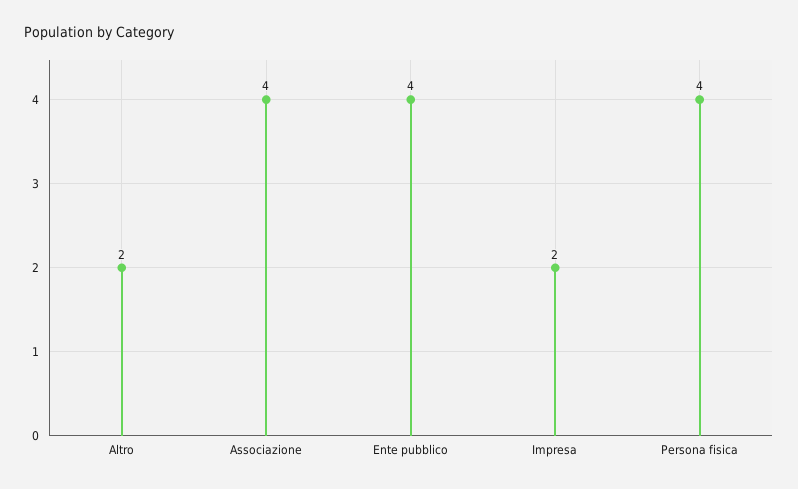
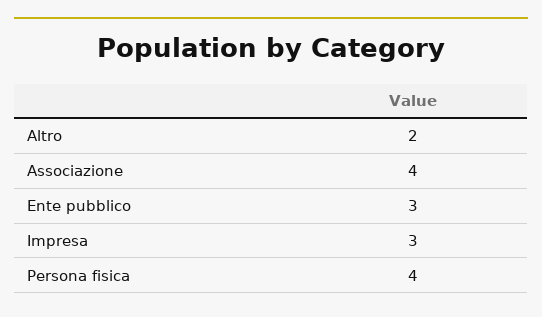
  {
    "Altro": 2,
    "Associazione": 4,
-   "Ente pubblico": 4,
+   "Ente pubblico": 3,
-   "Impresa": 2,
+   "Impresa": 3,
    "Persona fisica": 4
  }

